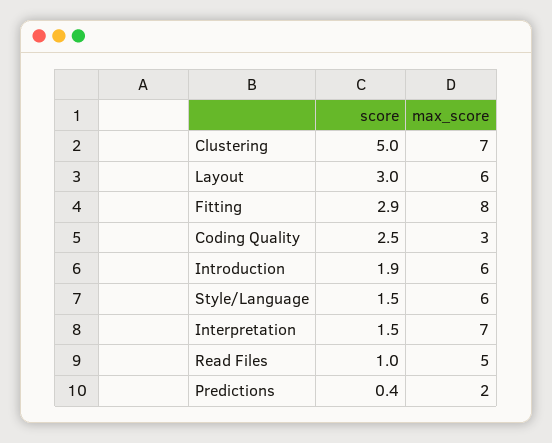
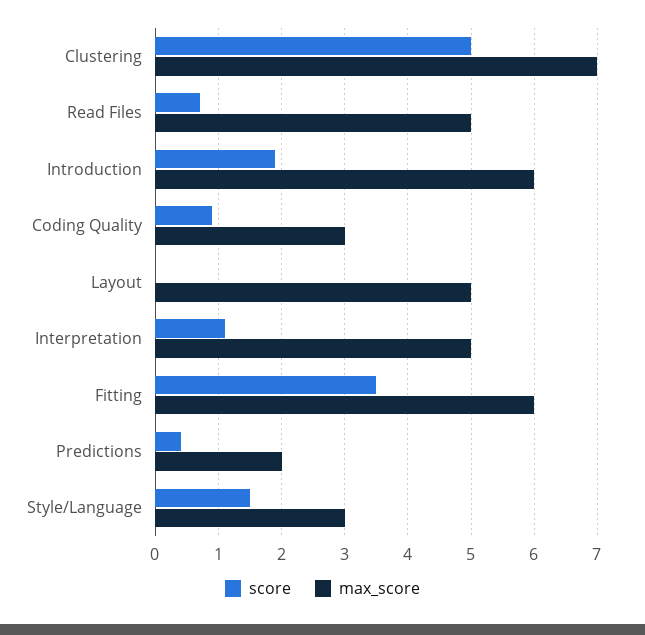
  {
    "score": {
      "Clustering": 5,
-     "Layout": 3,
+     "Layout": 0,
-     "Fitting": 2.9,
+     "Fitting": 3.5,
-     "Coding Quality": 2.5,
+     "Coding Quality": 0.9,
      "Introduction": 1.9,
      "Style/Language": 1.5,
-     "Interpretation": 1.5,
+     "Interpretation": 1.1,
-     "Read Files": 1,
+     "Read Files": 0.7,
      "Predictions": 0.4
    },
    "max_score": {
      "Clustering": 7,
-     "Layout": 6,
+     "Layout": 5,
-     "Fitting": 8,
+     "Fitting": 6,
      "Coding Quality": 3,
      "Introduction": 6,
-     "Style/Language": 6,
+     "Style/Language": 3,
-     "Interpretation": 7,
+     "Interpretation": 5,
      "Read Files": 5,
      "Predictions": 2
    }
  }

